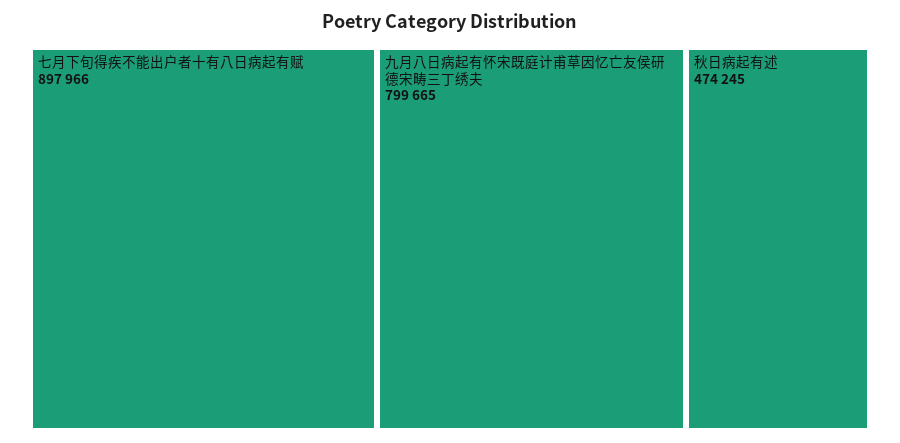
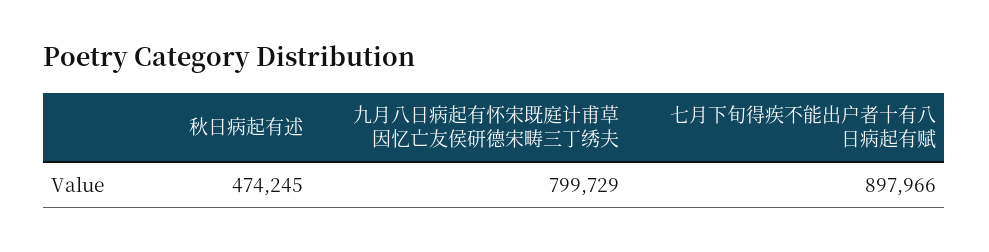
  {
    "七月下旬得疾不能出户者十有八日病起有赋": 897966,
-   "九月八日病起有怀宋既庭计甫草因忆亡友侯研德宋畴三丁绣夫": 799665,
+   "九月八日病起有怀宋既庭计甫草因忆亡友侯研德宋畴三丁绣夫": 799729,
    "秋日病起有述": 474245
  }

